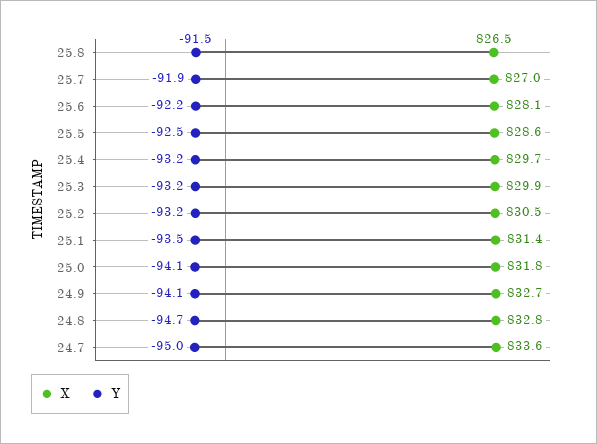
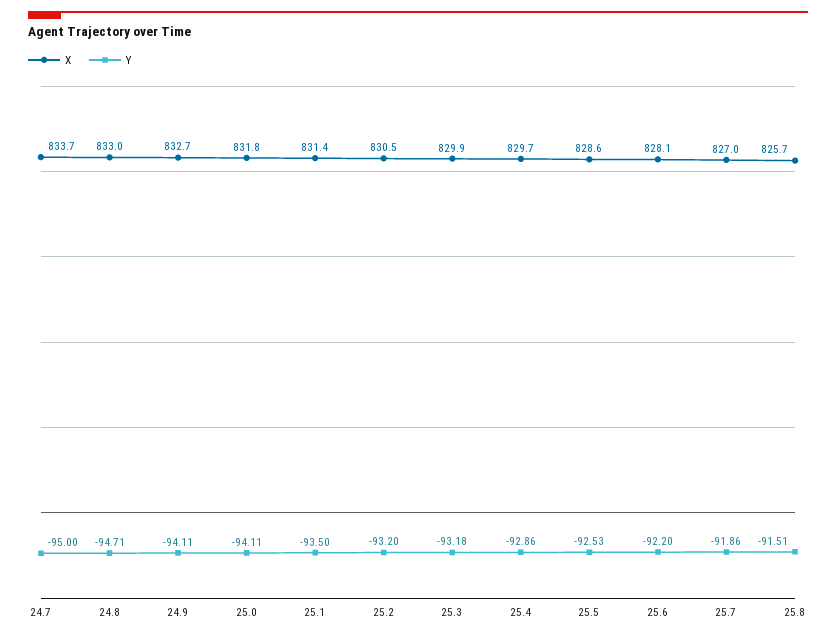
  {
    "X": {
-     "25.8": 826.5,
+     "25.8": 825.7,
      "25.7": 827,
      "25.6": 828.1,
      "25.5": 828.6,
      "25.4": 829.7,
      "25.3": 829.9,
      "25.2": 830.5,
      "25.1": 831.4,
      "25.0": 831.8,
      "24.9": 832.7,
-     "24.8": 832.8,
+     "24.8": 833,
-     "24.7": 833.6
+     "24.7": 833.7
    },
    "Y": {
      "25.8": -91.51,
      "25.7": -91.86,
      "25.6": -92.2,
      "25.5": -92.53,
-     "25.4": -93.2,
+     "25.4": -92.86,
      "25.3": -93.18,
      "25.2": -93.2,
      "25.1": -93.5,
      "25.0": -94.11,
      "24.9": -94.11,
      "24.8": -94.71,
      "24.7": -95
    }
  }

